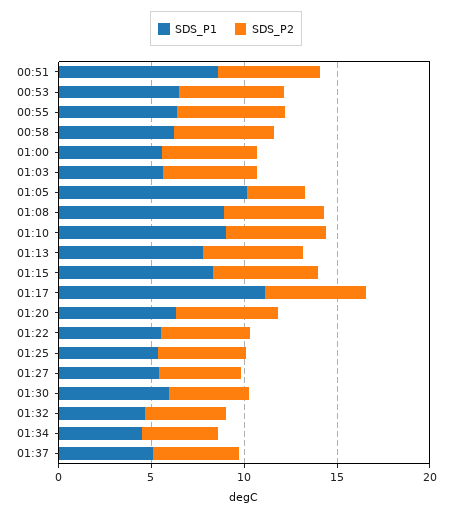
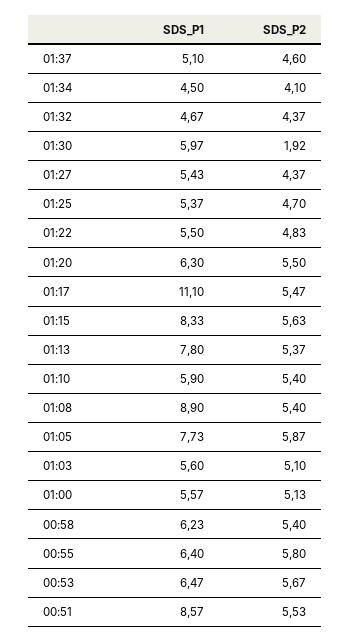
  {
    "SDS_P1": {
      "00:51": 8.57,
      "00:53": 6.47,
      "00:55": 6.4,
      "00:58": 6.23,
      "01:00": 5.57,
      "01:03": 5.6,
-     "01:05": 10,
+     "01:05": 7.73,
      "01:08": 8.9,
-     "01:10": 9,
+     "01:10": 5.9,
      "01:13": 7.8,
      "01:15": 8.33,
      "01:17": 11.1,
      "01:20": 6.3,
      "01:22": 5.5,
      "01:25": 5.37,
      "01:27": 5.43,
      "01:30": 5.97,
      "01:32": 4.67,
      "01:34": 4.5,
      "01:37": 5.1
    },
    "SDS_P2": {
      "00:51": 5.53,
      "00:53": 5.67,
      "00:55": 5.8,
      "00:58": 5.4,
      "01:00": 5.13,
      "01:03": 5.1,
-     "01:05": 3,
+     "01:05": 5.87,
      "01:08": 5.4,
      "01:10": 5.4,
      "01:13": 5.37,
      "01:15": 5.63,
      "01:17": 5.47,
      "01:20": 5.5,
      "01:22": 4.83,
      "01:25": 4.7,
      "01:27": 4.37,
-     "01:30": 4,
+     "01:30": 1.92,
      "01:32": 4.37,
      "01:34": 4.1,
      "01:37": 4.6
    }
  }

